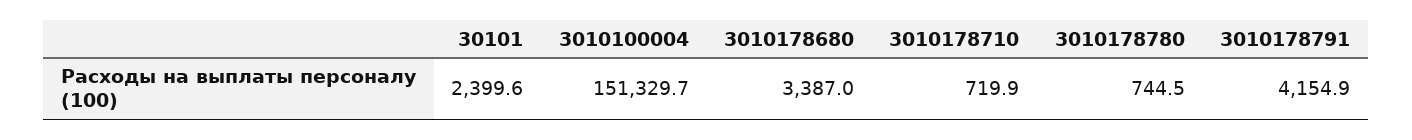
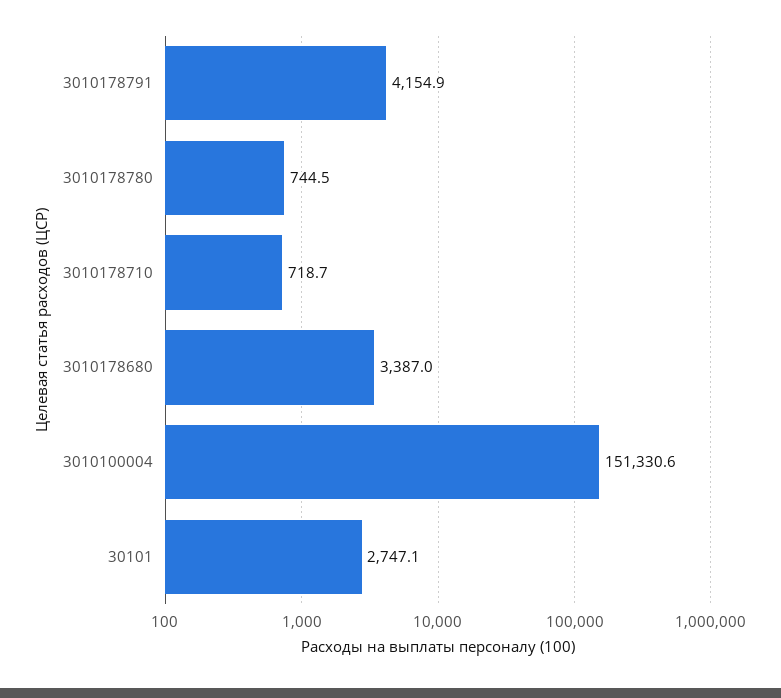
  {
-   "30101": 2399.6,
+   "30101": 2747.1,
-   "3010100004": 151329.7,
+   "3010100004": 151330.6,
    "3010178680": 3387,
-   "3010178710": 719.9,
+   "3010178710": 718.7,
    "3010178780": 744.5,
    "3010178791": 4154.9
  }

